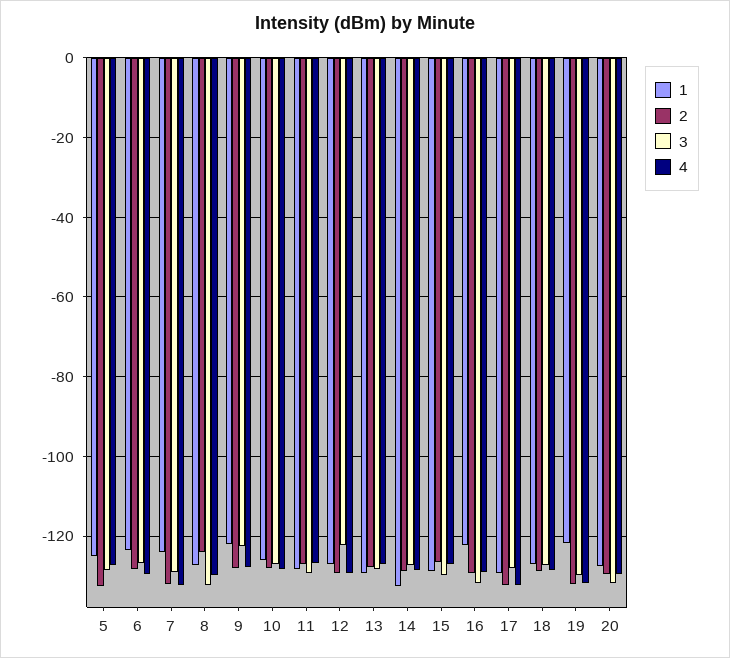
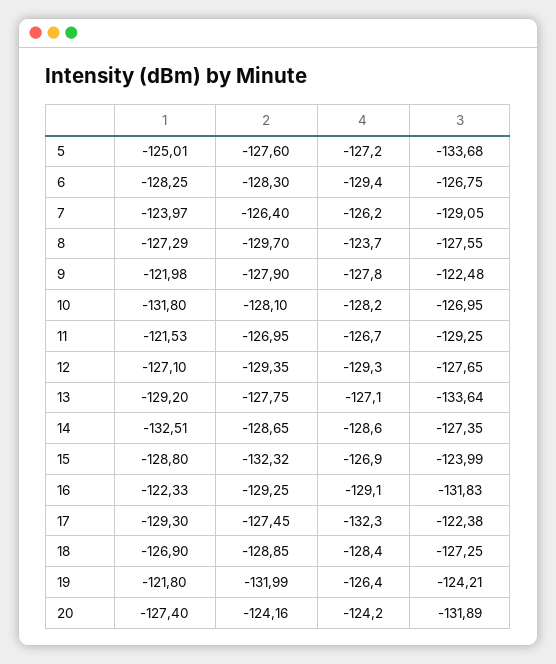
  {
    "1": {
      "5": -125.01,
-     "6": -124,
+     "6": -128.25,
      "7": -123.97,
      "8": -127.29,
      "9": -121.98,
-     "10": -126,
+     "10": -131.8,
-     "11": -128,
+     "11": -121.53,
      "12": -127.1,
      "13": -129.2,
      "14": -132.51,
      "15": -128.8,
      "16": -122.33,
      "17": -129.3,
      "18": -126.9,
      "19": -121.8,
      "20": -127.4
    },
    "2": {
-     "5": -132,
+     "5": -127.6,
      "6": -128.3,
-     "7": -132,
+     "7": -126.4,
-     "8": -124,
+     "8": -129.7,
      "9": -127.9,
      "10": -128.1,
      "11": -126.95,
      "12": -129.35,
      "13": -127.75,
      "14": -128.65,
-     "15": -126,
+     "15": -132.32,
      "16": -129.25,
-     "17": -132,
+     "17": -127.45,
      "18": -128.85,
      "19": -131.99,
-     "20": -130
+     "20": -124.16
    },
    "3": {
-     "5": -128,
+     "5": -133.68,
      "6": -126.75,
      "7": -129.05,
-     "8": -132,
+     "8": -127.55,
      "9": -122.48,
      "10": -126.95,
      "11": -129.25,
-     "12": -122,
+     "12": -127.65,
-     "13": -128,
+     "13": -133.64,
      "14": -127.35,
-     "15": -130,
+     "15": -123.99,
      "16": -131.83,
-     "17": -128,
+     "17": -122.38,
      "18": -127.25,
-     "19": -130,
+     "19": -124.21,
      "20": -131.89
    },
    "4": {
      "5": -127.2,
      "6": -129.4,
-     "7": -132,
+     "7": -126.2,
-     "8": -130,
+     "8": -123.7,
      "9": -127.8,
      "10": -128.2,
      "11": -126.7,
      "12": -129.3,
      "13": -127.1,
      "14": -128.6,
      "15": -126.9,
      "16": -129.1,
      "17": -132.3,
      "18": -128.4,
-     "19": -132,
+     "19": -126.4,
-     "20": -130
+     "20": -124.2
    }
  }

